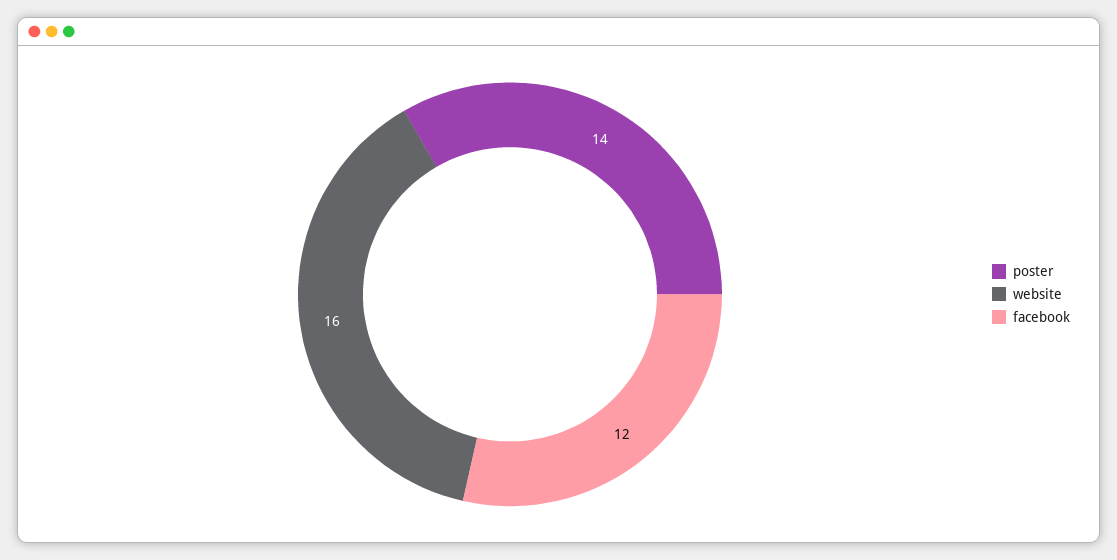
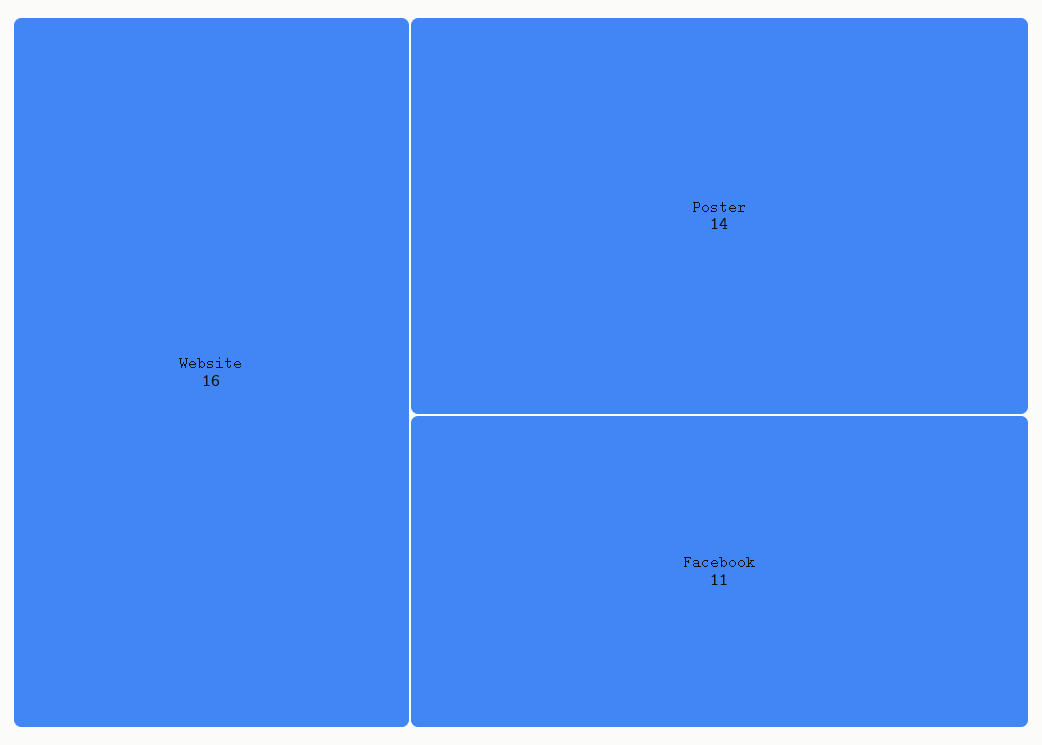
  {
    "poster": 14,
    "website": 16,
-   "facebook": 12
+   "facebook": 11
  }

